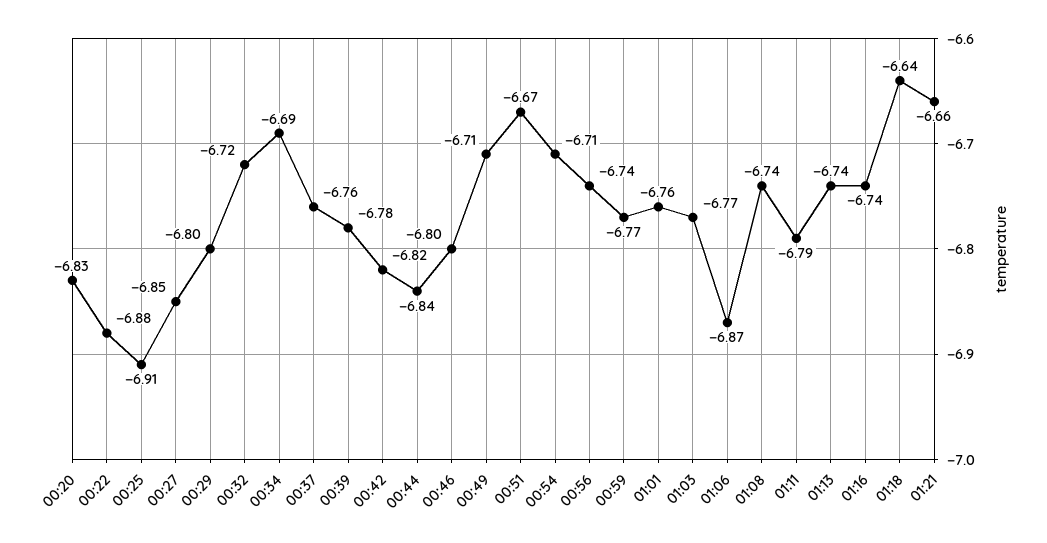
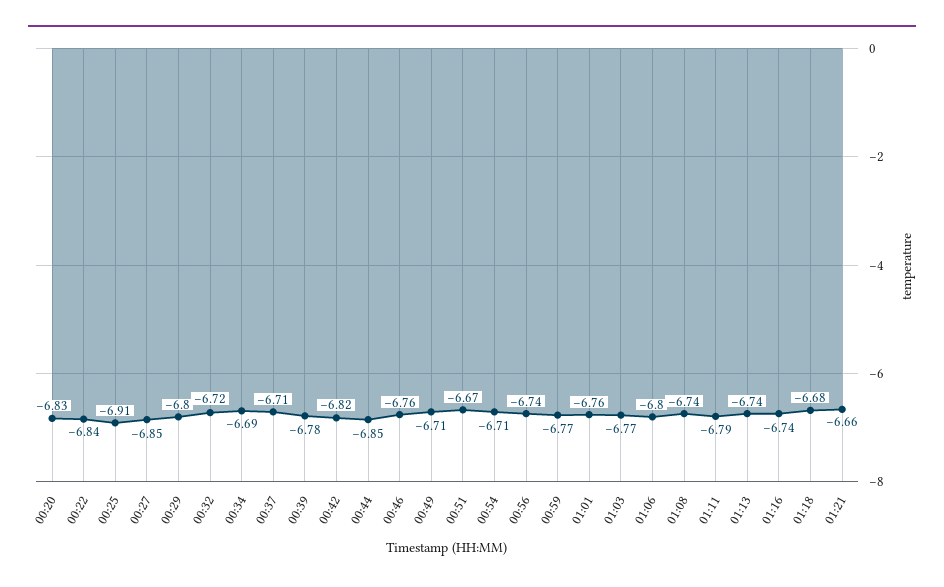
  {
    "00:20": -6.83,
-   "00:22": -6.88,
+   "00:22": -6.84,
    "00:25": -6.91,
    "00:27": -6.85,
    "00:29": -6.8,
    "00:32": -6.72,
    "00:34": -6.69,
-   "00:37": -6.76,
+   "00:37": -6.71,
    "00:39": -6.78,
    "00:42": -6.82,
-   "00:44": -6.84,
+   "00:44": -6.85,
-   "00:46": -6.8,
+   "00:46": -6.76,
    "00:49": -6.71,
    "00:51": -6.67,
    "00:54": -6.71,
    "00:56": -6.74,
    "00:59": -6.77,
    "01:01": -6.76,
    "01:03": -6.77,
-   "01:06": -6.87,
+   "01:06": -6.8,
    "01:08": -6.74,
    "01:11": -6.79,
    "01:13": -6.74,
    "01:16": -6.74,
-   "01:18": -6.64,
+   "01:18": -6.68,
    "01:21": -6.66
  }

